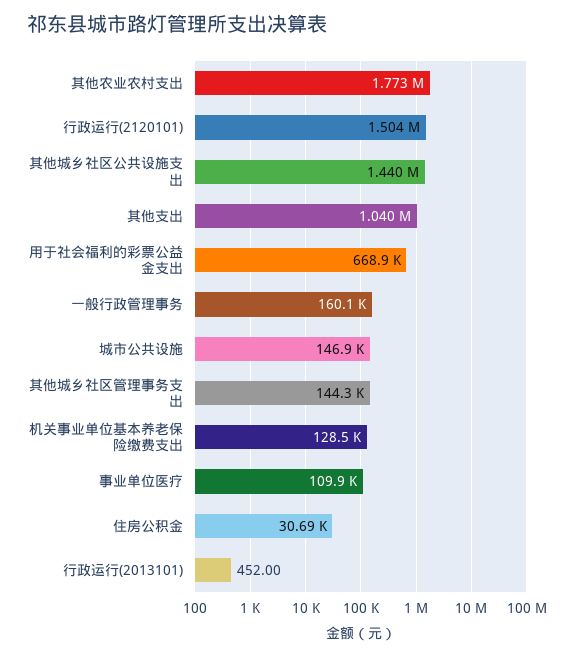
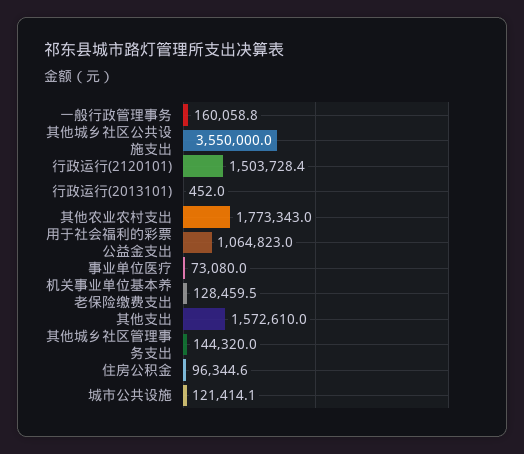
  {
    "其他农业农村支出": 1773343,
    "行政运行(2120101)": 1503728.4,
-   "其他城乡社区公共设施支出": 1440000,
+   "其他城乡社区公共设施支出": 3550000,
-   "其他支出": 1040000,
+   "其他支出": 1572610,
-   "用于社会福利的彩票公益金支出": 668900,
+   "用于社会福利的彩票公益金支出": 1064823,
    "一般行政管理事务": 160058.8,
-   "城市公共设施": 146900,
+   "城市公共设施": 121414.1,
    "其他城乡社区管理事务支出": 144320,
    "机关事业单位基本养老保险缴费支出": 128459.5,
-   "事业单位医疗": 109900,
+   "事业单位医疗": 73080,
-   "住房公积金": 30690,
+   "住房公积金": 96344.6,
    "行政运行(2013101)": 452
  }

